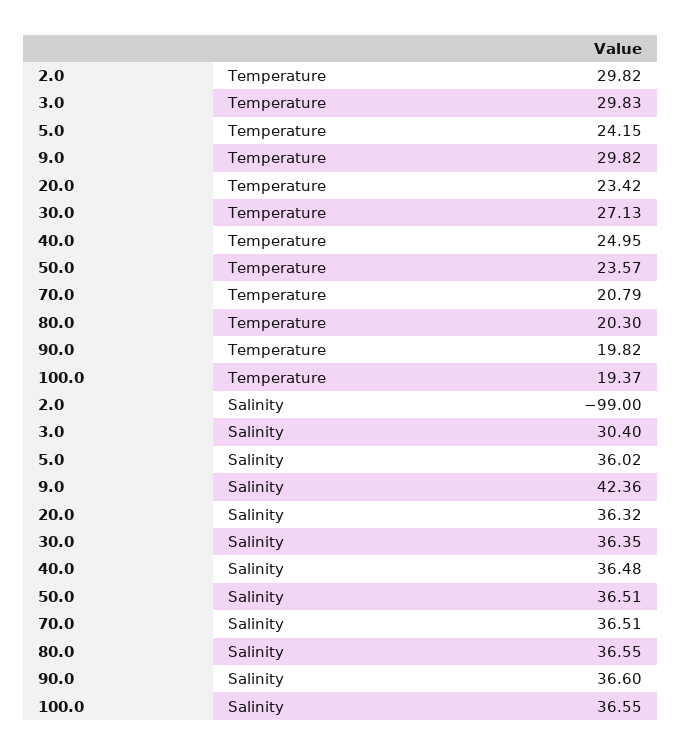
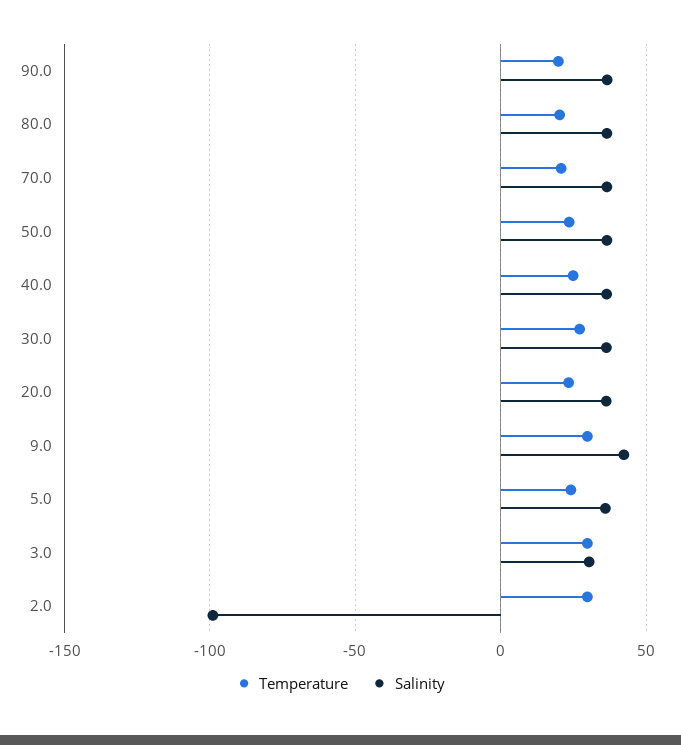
  {
    "Temperature": {
      "2.0": 29.82,
      "3.0": 29.83,
      "5.0": 24.15,
      "9.0": 29.82,
      "20.0": 23.42,
      "30.0": 27.13,
      "40.0": 24.95,
      "50.0": 23.57,
      "70.0": 20.79,
      "80.0": 20.3,
-     "90.0": 19.82,
+     "90.0": 19.82
-     "100.0": 19.37
    },
    "Salinity": {
      "2.0": -99,
      "3.0": 30.4,
      "5.0": 36.02,
      "9.0": 42.36,
      "20.0": 36.32,
      "30.0": 36.35,
      "40.0": 36.48,
      "50.0": 36.51,
      "70.0": 36.51,
      "80.0": 36.55,
-     "90.0": 36.6,
+     "90.0": 36.6
-     "100.0": 36.55
    }
  }

